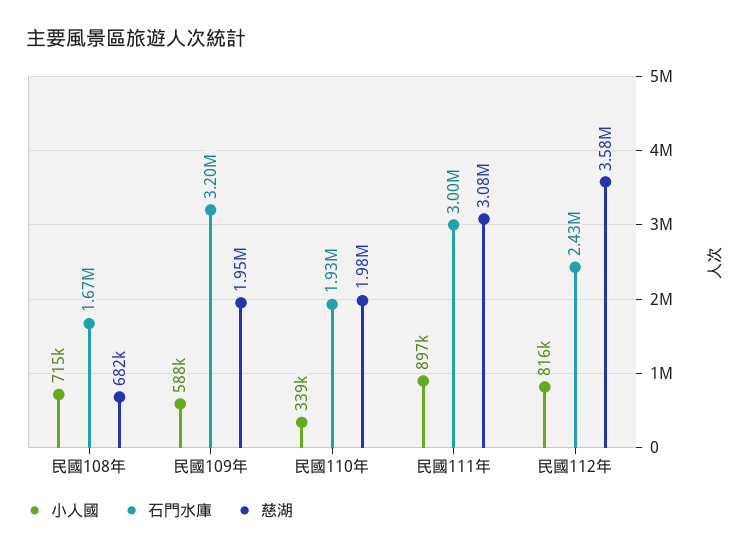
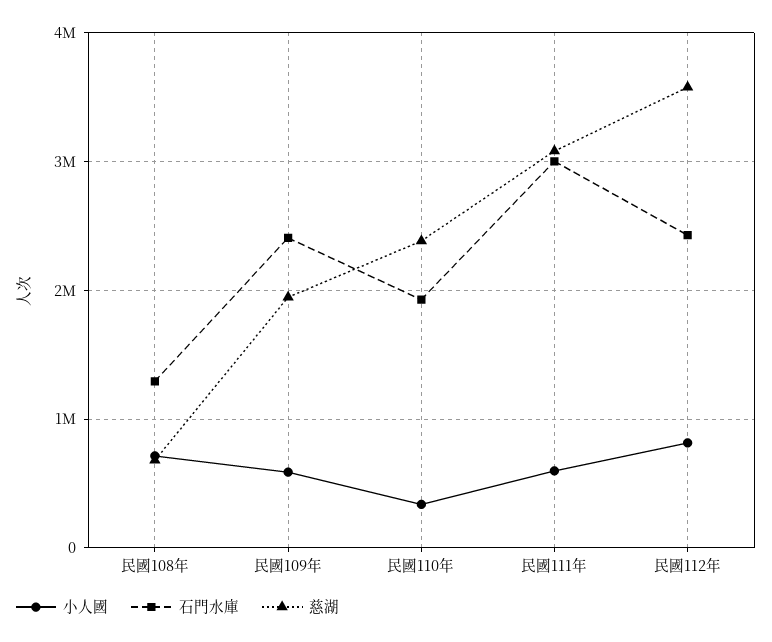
  {
    "小人國": {
      "民國108年": 715000,
      "民國109年": 588000,
      "民國110年": 339000,
-     "民國111年": 897000,
+     "民國111年": 600000,
      "民國112年": 816000
    },
    "石門水庫": {
-     "民國108年": 1670000,
+     "民國108年": 1300000,
-     "民國109年": 3200000,
+     "民國109年": 2400000,
      "民國110年": 1930000,
      "民國111年": 3000000,
      "民國112年": 2430000
    },
    "慈湖": {
      "民國108年": 682000,
      "民國109年": 1950000,
-     "民國110年": 1980000,
+     "民國110年": 2400000,
      "民國111年": 3080000,
      "民國112年": 3580000
    }
  }

